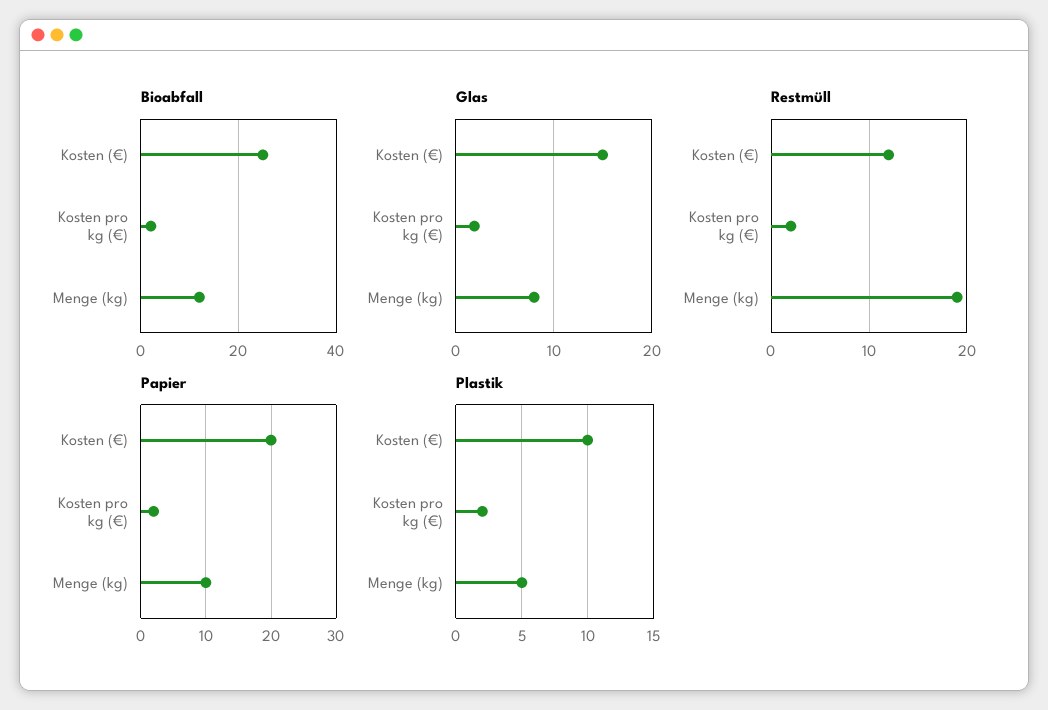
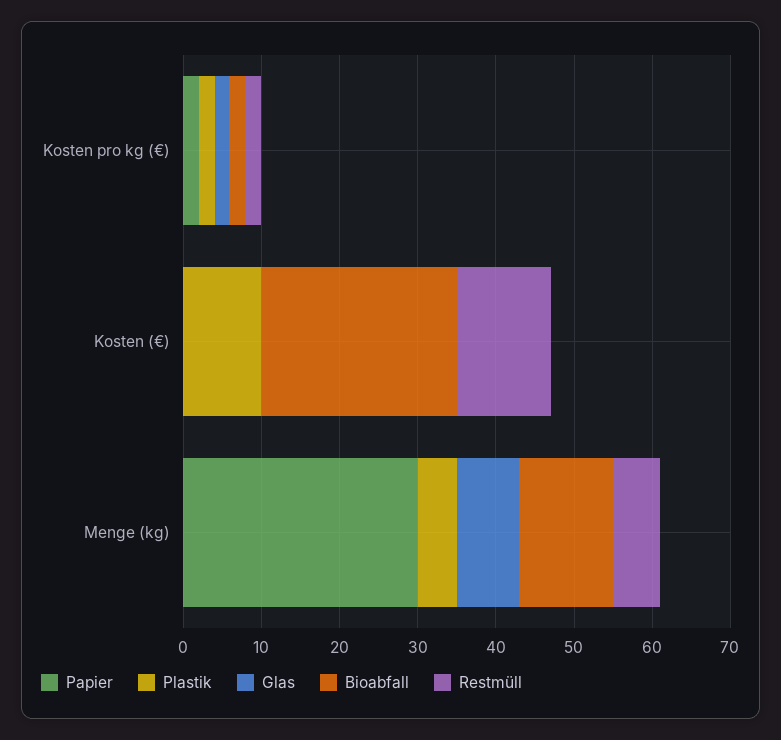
  {
    "Bioabfall": {
      "Kosten (€)": 26,
      "Kosten pro kg (€)": 2,
      "Menge (kg)": 12
    },
    "Glas": {
-     "Kosten (€)": 15,
+     "Kosten (€)": 0,
      "Kosten pro kg (€)": 2,
      "Menge (kg)": 8
    },
    "Restmüll": {
      "Kosten (€)": 12,
      "Kosten pro kg (€)": 2,
-     "Menge (kg)": 19
+     "Menge (kg)": 6
    },
    "Papier": {
-     "Kosten (€)": 20,
+     "Kosten (€)": 0,
      "Kosten pro kg (€)": 2,
-     "Menge (kg)": 10
+     "Menge (kg)": 30
    },
    "Plastik": {
      "Kosten (€)": 10,
      "Kosten pro kg (€)": 2,
      "Menge (kg)": 5
    }
  }

